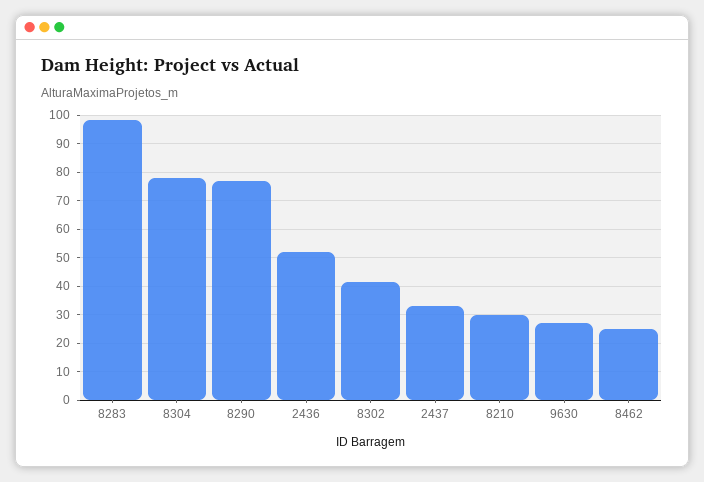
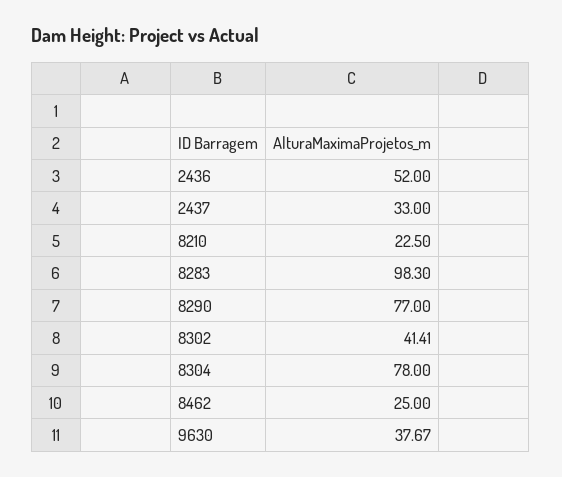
  {
    "8283": 98.3,
    "8304": 78,
    "8290": 77,
    "2436": 52,
    "8302": 41.41,
    "2437": 33,
-   "8210": 30,
+   "8210": 22.5,
-   "9630": 27.5,
+   "9630": 37.67,
    "8462": 25
  }

